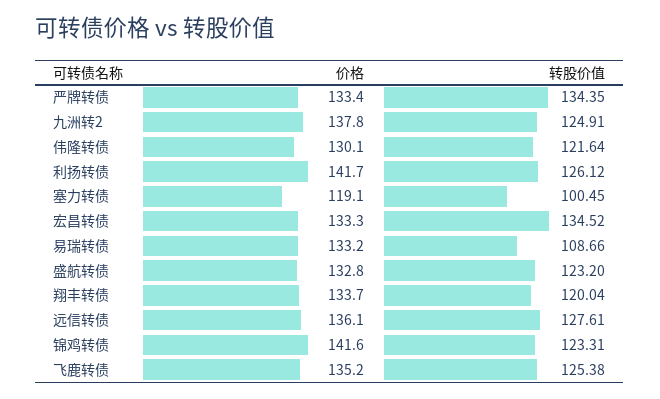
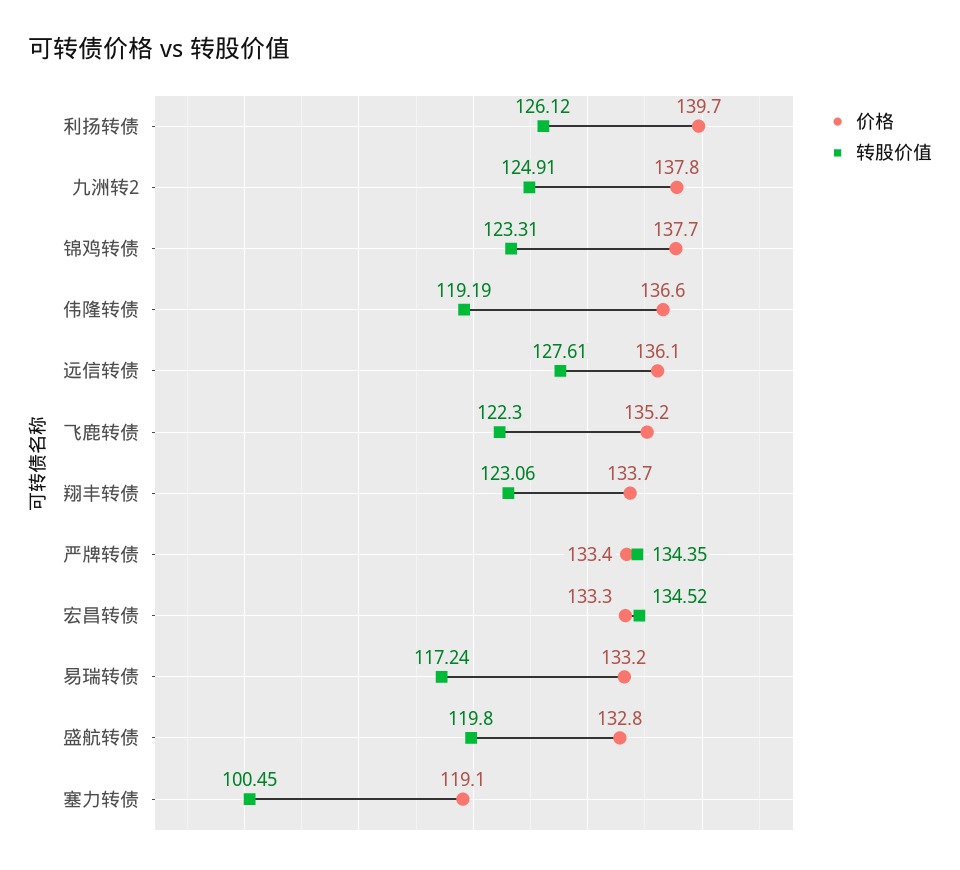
  {
    "价格": {
      "严牌转债": 133.4,
      "九洲转2": 137.8,
-     "伟隆转债": 130.1,
+     "伟隆转债": 136.6,
-     "利扬转债": 141.7,
+     "利扬转债": 139.7,
      "塞力转债": 119.1,
      "宏昌转债": 133.3,
      "易瑞转债": 133.2,
      "盛航转债": 132.8,
      "翔丰转债": 133.7,
      "远信转债": 136.1,
-     "锦鸡转债": 141.6,
+     "锦鸡转债": 137.7,
      "飞鹿转债": 135.2
    },
    "转股价值": {
      "严牌转债": 134.35,
      "九洲转2": 124.91,
-     "伟隆转债": 121.64,
+     "伟隆转债": 119.19,
      "利扬转债": 126.12,
      "塞力转债": 100.45,
      "宏昌转债": 134.52,
-     "易瑞转债": 108.66,
+     "易瑞转债": 117.24,
-     "盛航转债": 123.2,
+     "盛航转债": 119.8,
-     "翔丰转债": 120.04,
+     "翔丰转债": 123.06,
      "远信转债": 127.61,
      "锦鸡转债": 123.31,
-     "飞鹿转债": 125.38
+     "飞鹿转债": 122.3
    }
  }

